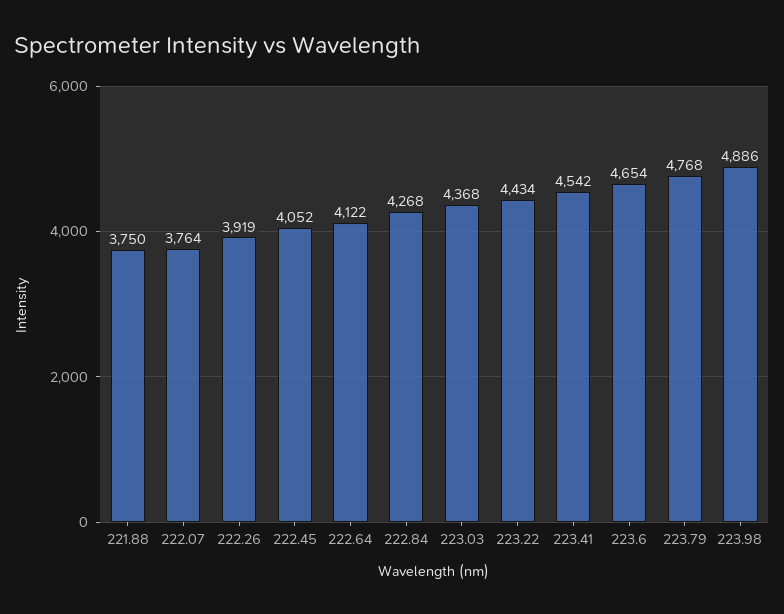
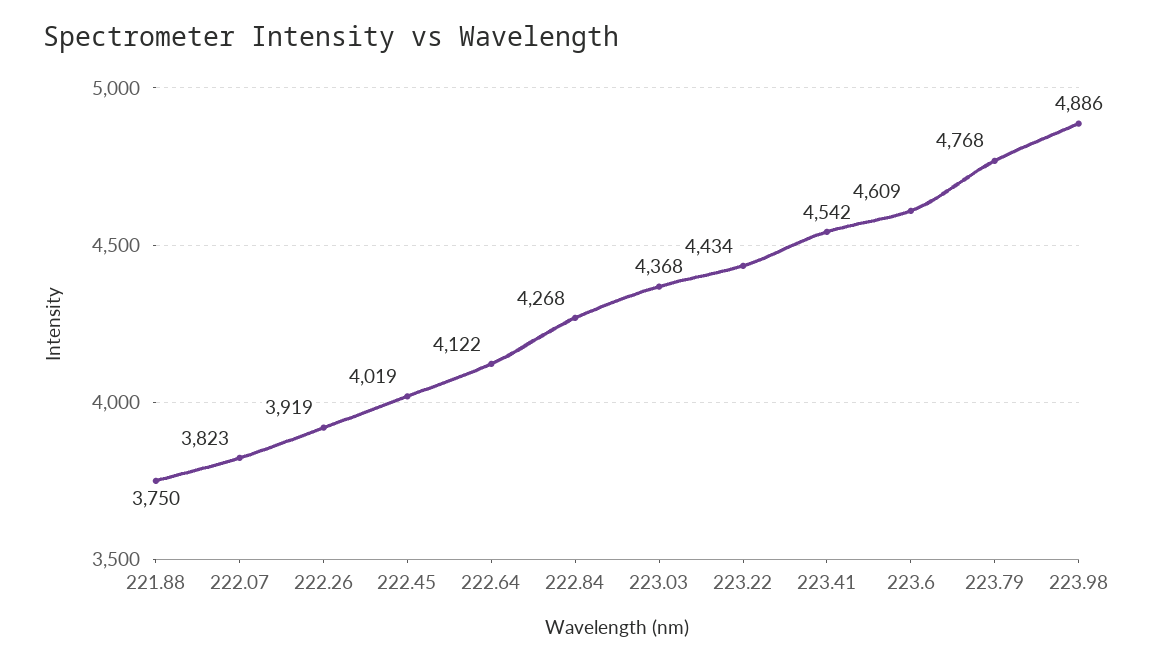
  {
    "221.88": 3750,
-   "222.07": 3764,
+   "222.07": 3823,
    "222.26": 3919,
-   "222.45": 4052,
+   "222.45": 4019,
    "222.64": 4122,
    "222.84": 4268,
    "223.03": 4368,
    "223.22": 4434,
    "223.41": 4542,
-   "223.6": 4654,
+   "223.6": 4609,
    "223.79": 4768,
    "223.98": 4886
  }

